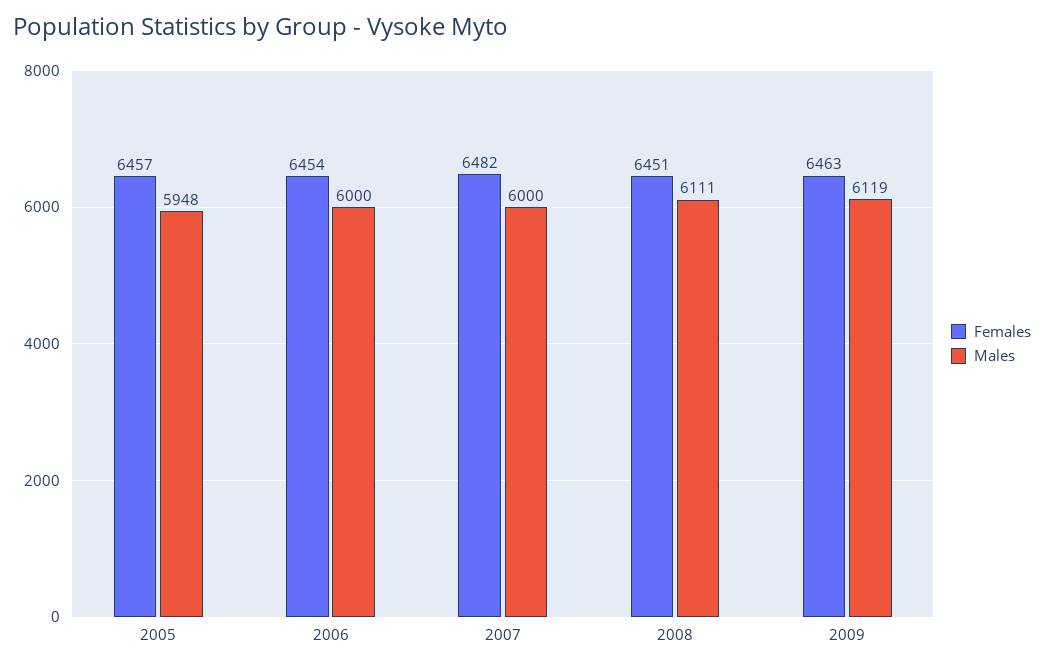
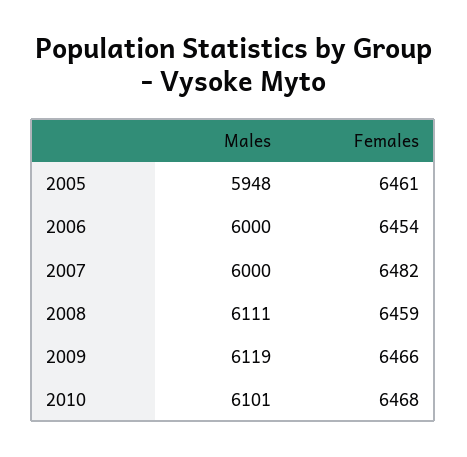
  {
    "Females": {
-     "2005": 6457,
+     "2005": 6461,
      "2006": 6454,
      "2007": 6482,
-     "2008": 6451,
+     "2008": 6459,
-     "2009": 6463
+     "2009": 6466,
+     "2010": 6468
    },
    "Males": {
      "2005": 5948,
      "2006": 6000,
      "2007": 6000,
      "2008": 6111,
-     "2009": 6119
+     "2009": 6119,
+     "2010": 6101
    }
  }

